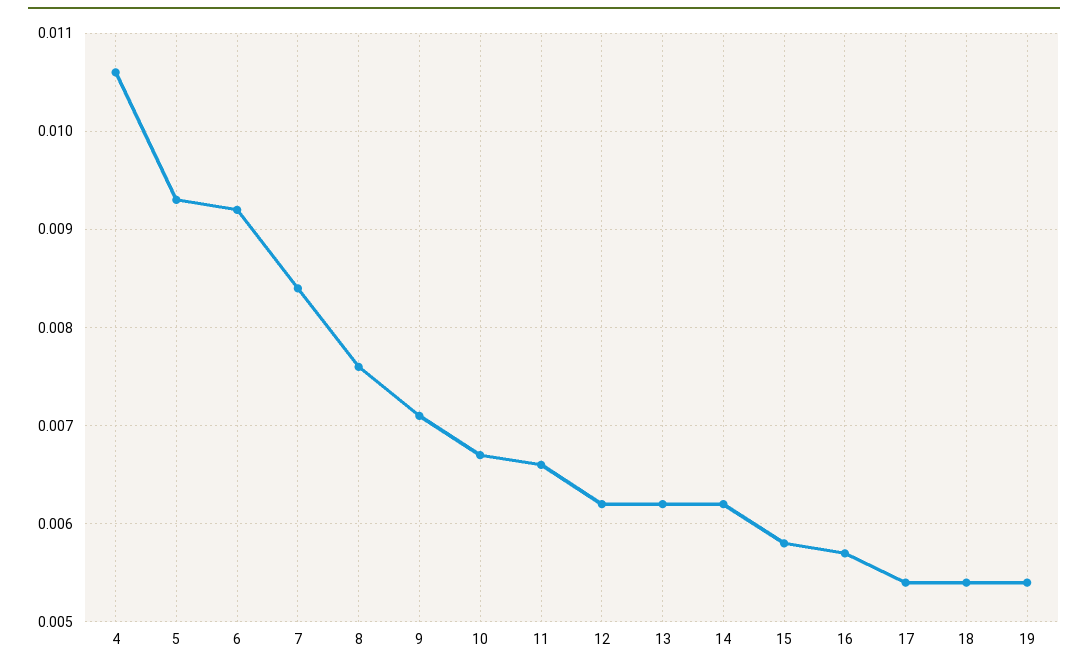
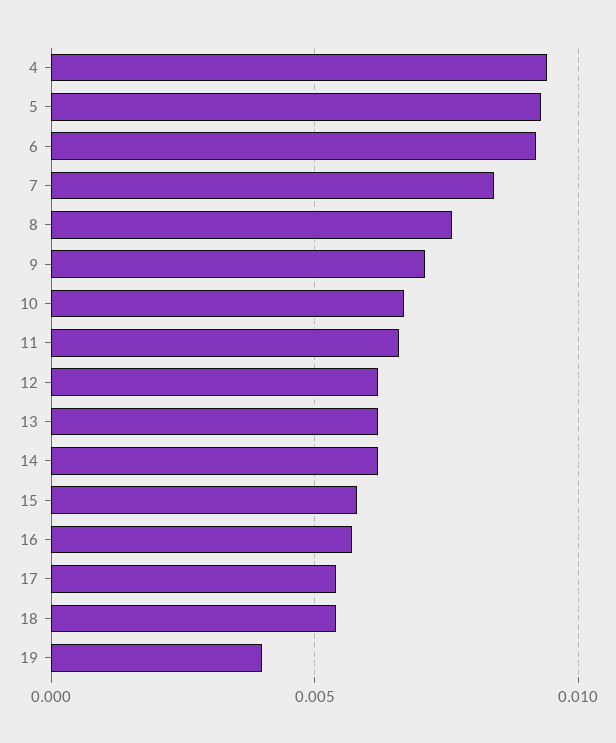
  {
-   "4": 0.0106,
+   "4": 0.0095,
    "5": 0.0093,
    "6": 0.0092,
    "7": 0.0084,
    "8": 0.0076,
    "9": 0.0071,
    "10": 0.0067,
    "11": 0.0066,
    "12": 0.0062,
    "13": 0.0062,
    "14": 0.0062,
    "15": 0.0058,
    "16": 0.0057,
    "17": 0.0054,
    "18": 0.0054,
-   "19": 0.0054
+   "19": 0.004
  }

